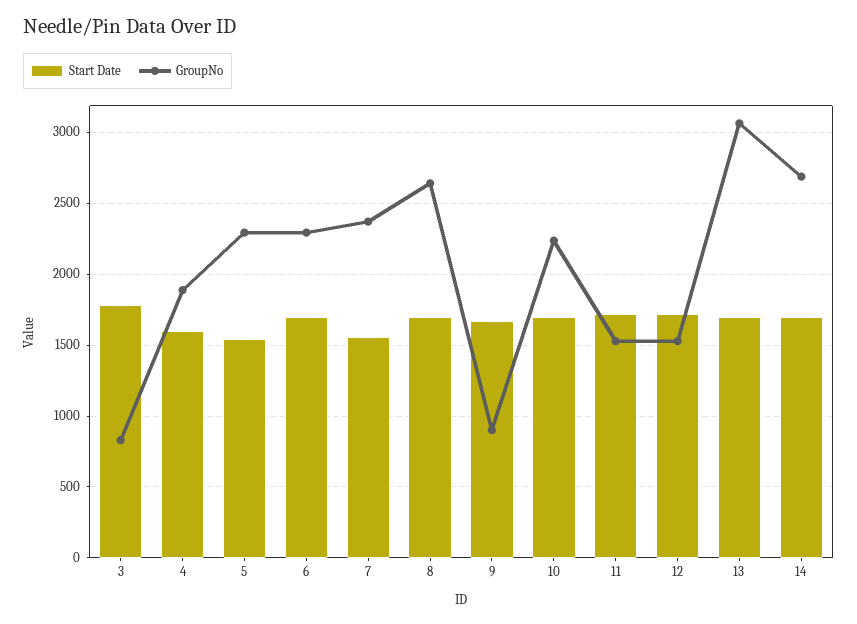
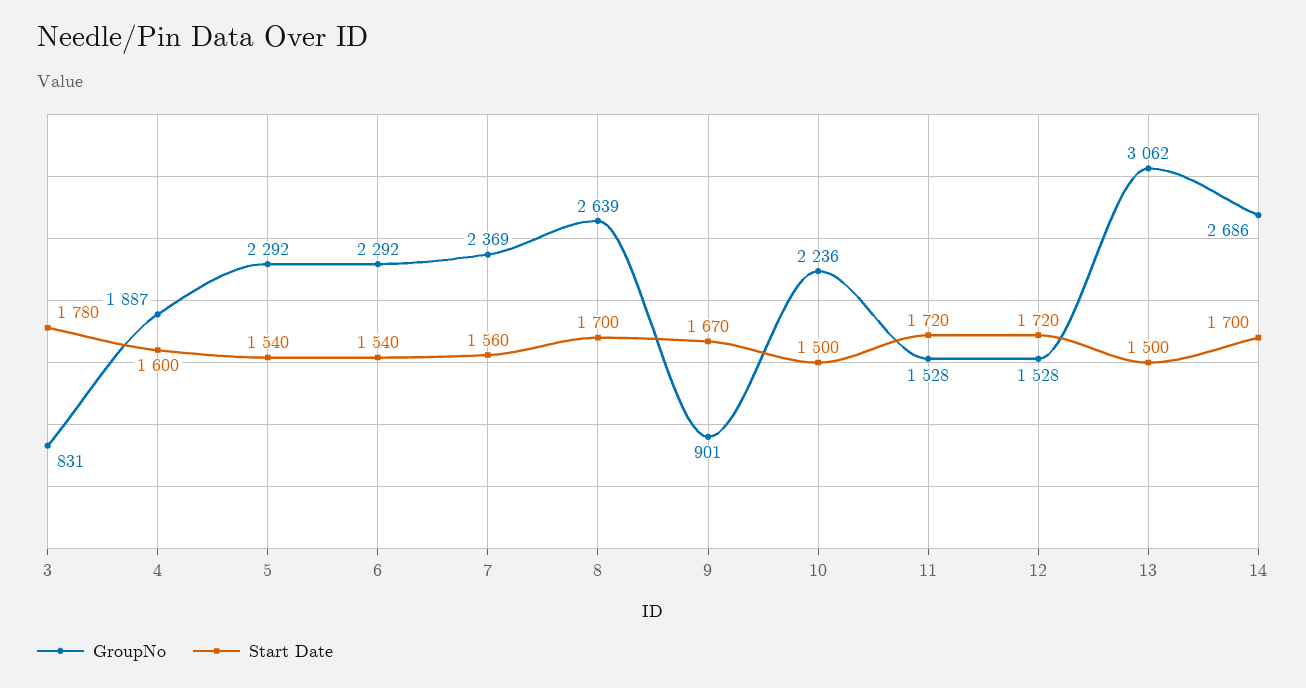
  {
    "Start Date": {
      "3": 1780,
      "4": 1600,
      "5": 1540,
-     "6": 1700,
+     "6": 1540,
      "7": 1560,
      "8": 1700,
      "9": 1670,
-     "10": 1700,
+     "10": 1500,
      "11": 1720,
      "12": 1720,
-     "13": 1700,
+     "13": 1500,
      "14": 1700
    },
    "GroupNo": {
      "3": 831,
      "4": 1887,
      "5": 2292,
      "6": 2292,
      "7": 2369,
      "8": 2639,
      "9": 901,
      "10": 2236,
      "11": 1528,
      "12": 1528,
      "13": 3062,
      "14": 2686
    }
  }

